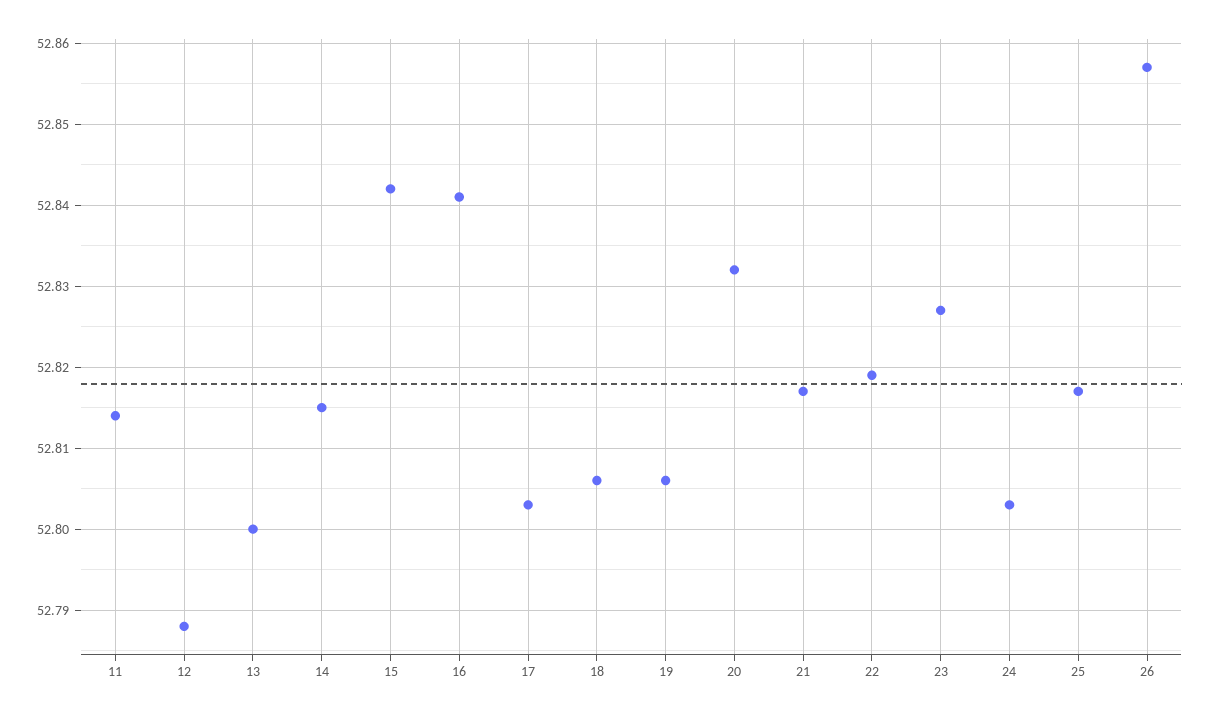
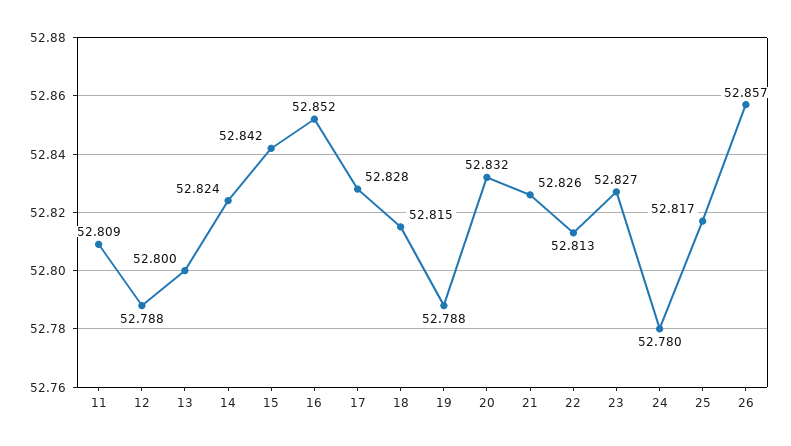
  {
-   "11": 52.814,
+   "11": 52.809,
    "12": 52.788,
    "13": 52.8,
-   "14": 52.815,
+   "14": 52.824,
    "15": 52.842,
-   "16": 52.841,
+   "16": 52.852,
-   "17": 52.803,
+   "17": 52.828,
-   "18": 52.806,
+   "18": 52.815,
-   "19": 52.806,
+   "19": 52.788,
    "20": 52.832,
-   "21": 52.817,
+   "21": 52.826,
-   "22": 52.819,
+   "22": 52.813,
    "23": 52.827,
-   "24": 52.803,
+   "24": 52.78,
    "25": 52.817,
    "26": 52.857
  }

